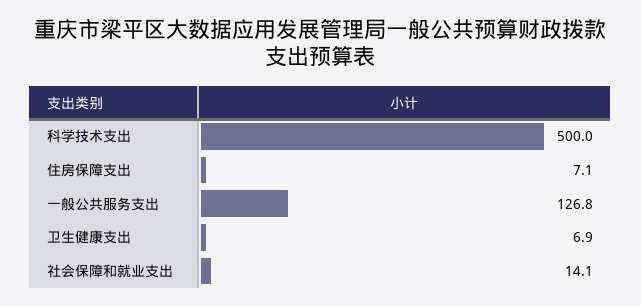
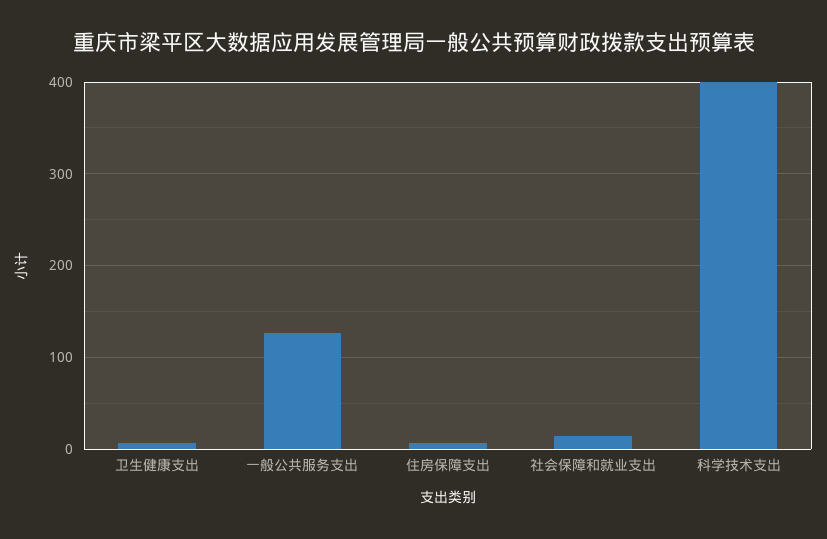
  {
-   "科学技术支出": 500,
+   "科学技术支出": 400,
    "住房保障支出": 7.1,
    "一般公共服务支出": 126.8,
    "卫生健康支出": 6.9,
    "社会保障和就业支出": 14.1
  }

